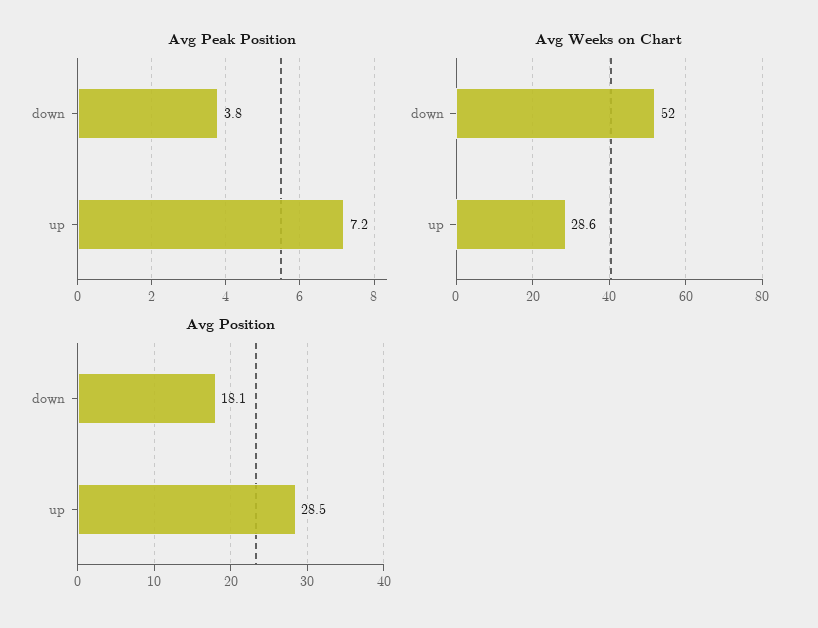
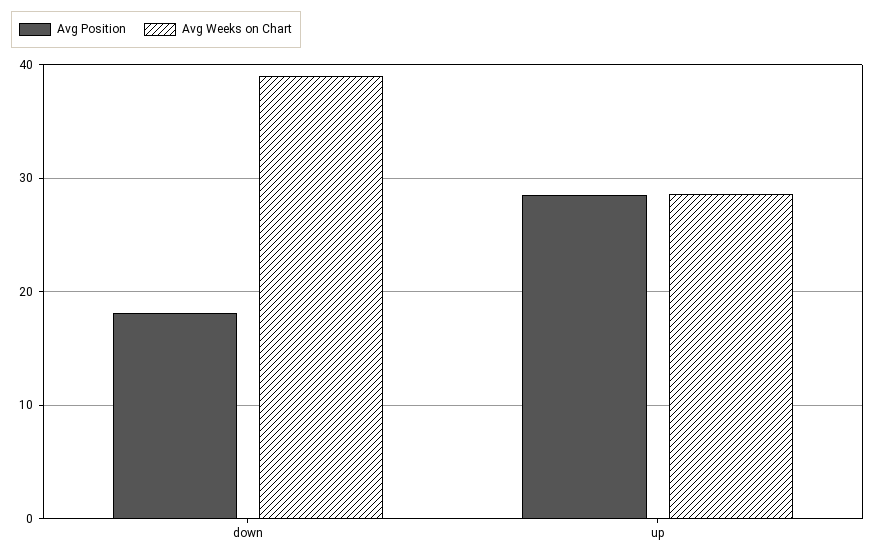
  {
-   "Avg Peak Position": {
-     "down": 3.8,
-     "up": 7.2
-   },
    "Avg Weeks on Chart": {
-     "down": 52,
+     "down": 39,
      "up": 28.6
    },
    "Avg Position": {
      "down": 18.1,
      "up": 28.5
    }
  }

